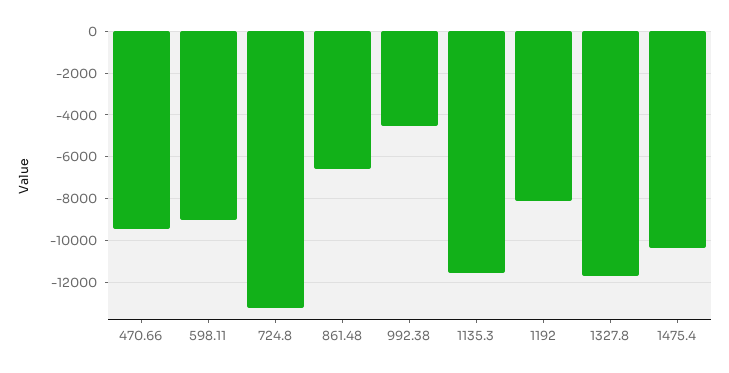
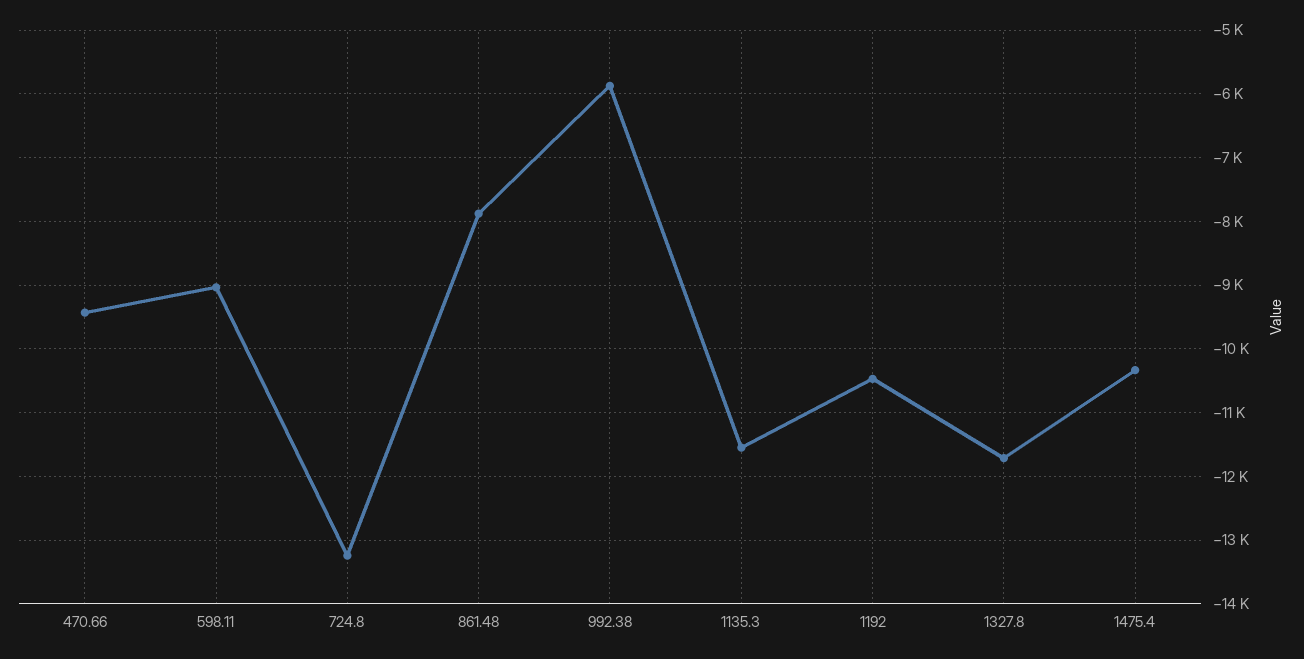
  {
    "470.66": -9400,
    "598.11": -9000,
    "724.8": -13200,
-   "861.48": -6500,
+   "861.48": -7900,
-   "992.38": -4500,
+   "992.38": -5900,
    "1135.3": -11600,
-   "1192": -8000,
+   "1192": -10500,
    "1327.8": -11700,
    "1475.4": -10300
  }

